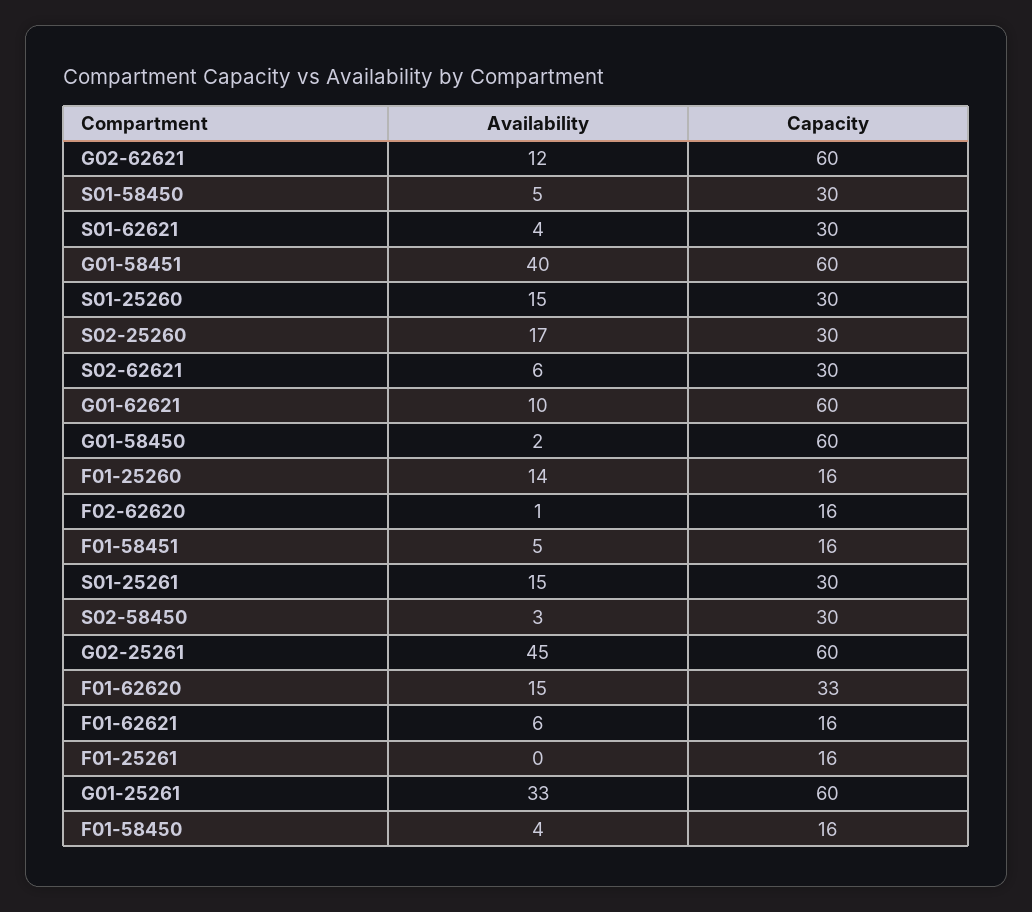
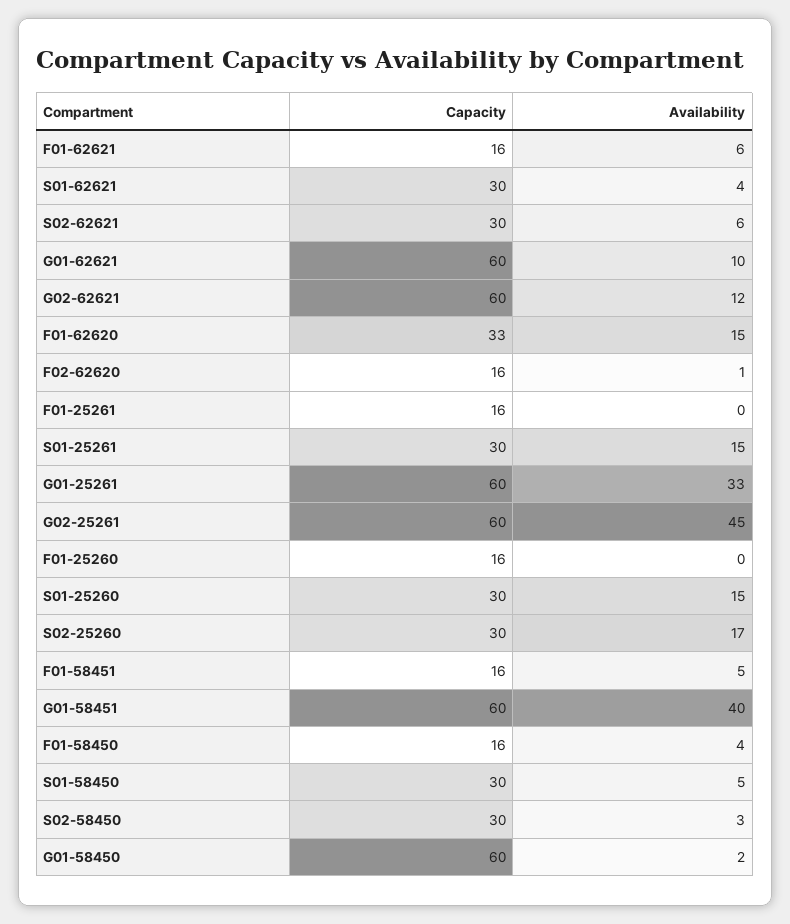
  {
    "Availability": {
      "G02-62621": 12,
      "S01-58450": 5,
      "S01-62621": 4,
      "G01-58451": 40,
      "S01-25260": 15,
      "S02-25260": 17,
      "S02-62621": 6,
      "G01-62621": 10,
      "G01-58450": 2,
-     "F01-25260": 14,
+     "F01-25260": 0,
      "F02-62620": 1,
      "F01-58451": 5,
      "S01-25261": 15,
      "S02-58450": 3,
      "G02-25261": 45,
      "F01-62620": 15,
      "F01-62621": 6,
      "F01-25261": 0,
      "G01-25261": 33,
      "F01-58450": 4
    },
    "Capacity": {
      "G02-62621": 60,
      "S01-58450": 30,
      "S01-62621": 30,
      "G01-58451": 60,
      "S01-25260": 30,
      "S02-25260": 30,
      "S02-62621": 30,
      "G01-62621": 60,
      "G01-58450": 60,
      "F01-25260": 16,
      "F02-62620": 16,
      "F01-58451": 16,
      "S01-25261": 30,
      "S02-58450": 30,
      "G02-25261": 60,
      "F01-62620": 33,
      "F01-62621": 16,
      "F01-25261": 16,
      "G01-25261": 60,
      "F01-58450": 16
    }
  }

